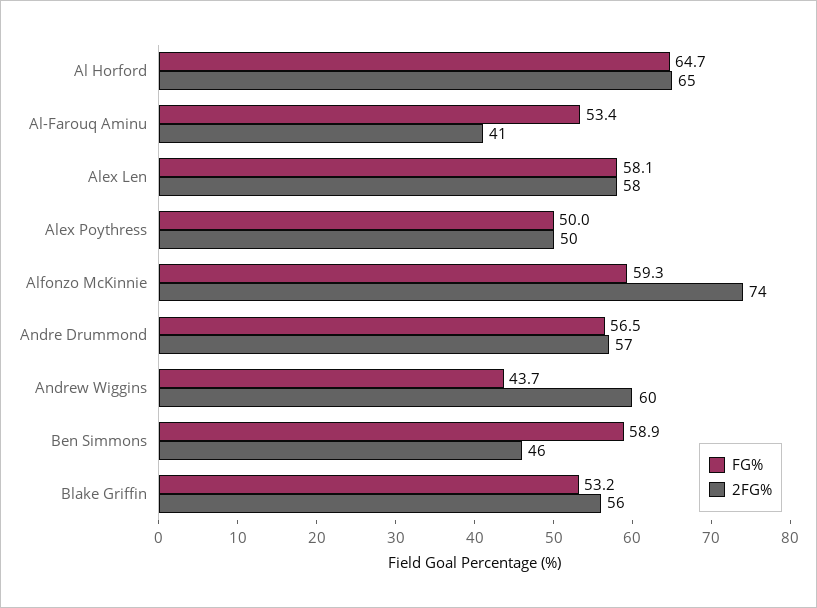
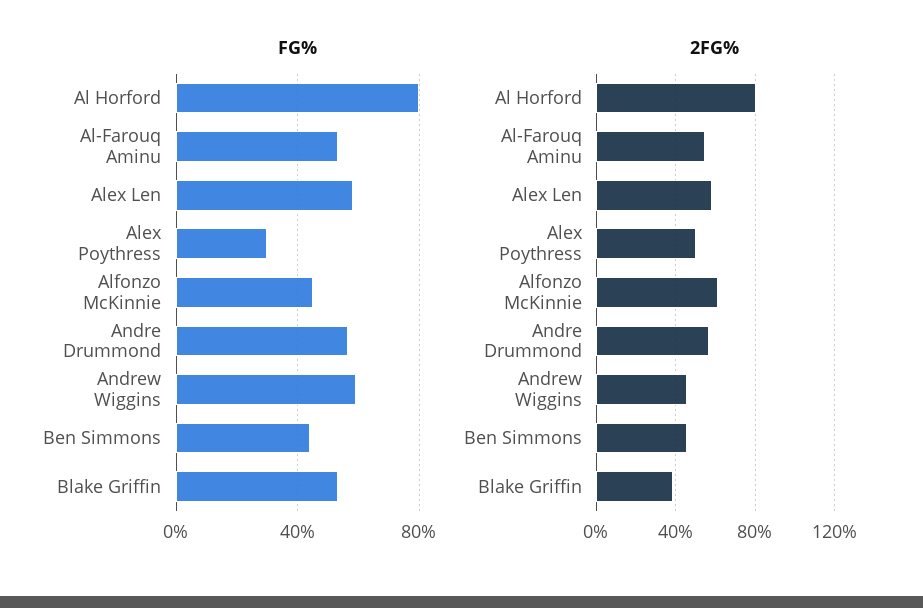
  {
    "FG%": {
-     "Al Horford": 64.7,
+     "Al Horford": 80,
      "Al-Farouq Aminu": 53.4,
      "Alex Len": 58.1,
-     "Alex Poythress": 50,
+     "Alex Poythress": 30,
-     "Alfonzo McKinnie": 59.3,
+     "Alfonzo McKinnie": 45,
      "Andre Drummond": 56.5,
-     "Andrew Wiggins": 43.7,
+     "Andrew Wiggins": 60,
-     "Ben Simmons": 58.9,
+     "Ben Simmons": 45,
      "Blake Griffin": 53.2
    },
    "2FG%": {
-     "Al Horford": 65,
+     "Al Horford": 80,
-     "Al-Farouq Aminu": 41,
+     "Al-Farouq Aminu": 55,
      "Alex Len": 58,
      "Alex Poythress": 50,
-     "Alfonzo McKinnie": 74,
+     "Alfonzo McKinnie": 60,
      "Andre Drummond": 57,
-     "Andrew Wiggins": 60,
+     "Andrew Wiggins": 45,
      "Ben Simmons": 46,
-     "Blake Griffin": 56
+     "Blake Griffin": 40
    }
  }

